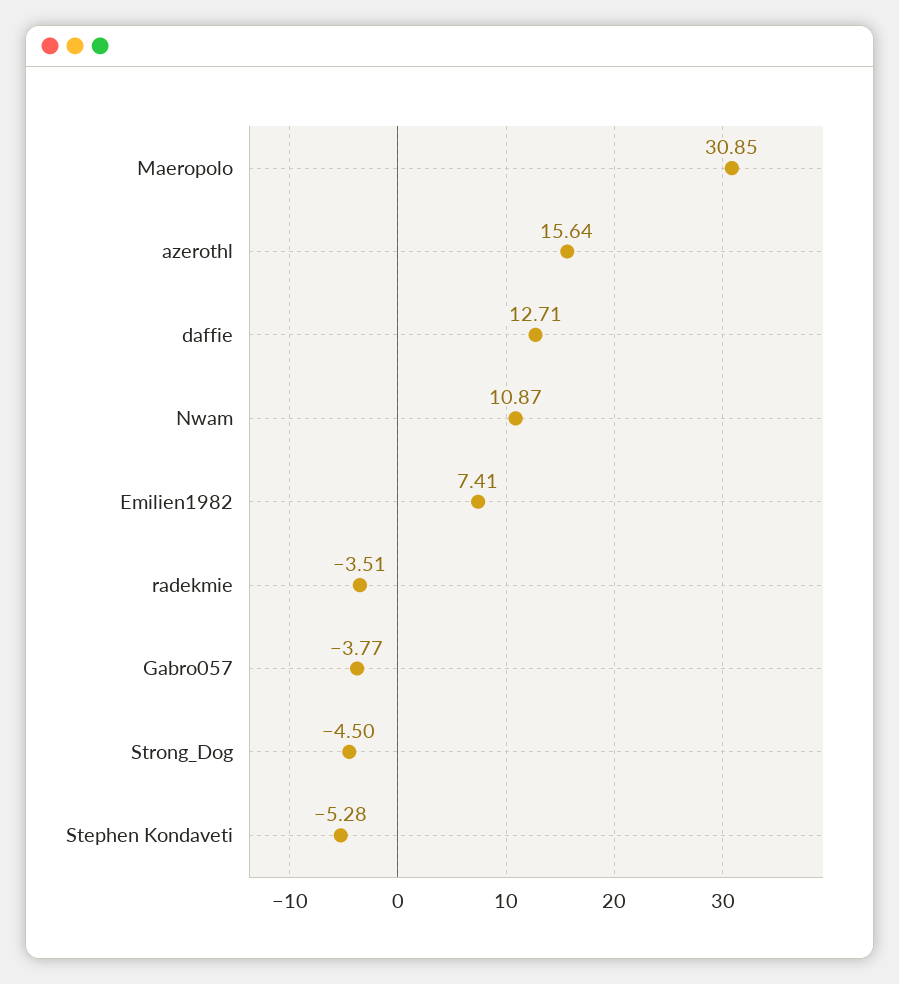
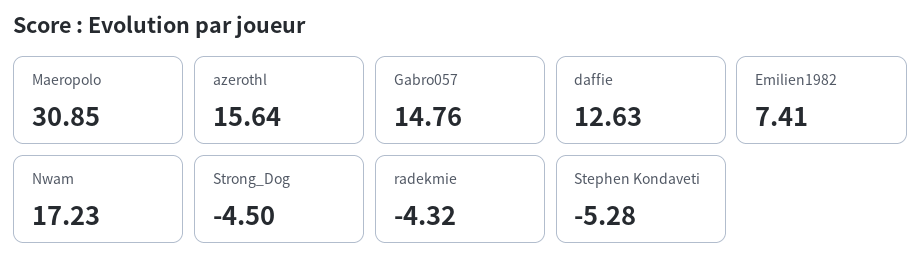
  {
    "Maeropolo": 30.85,
    "azerothl": 15.64,
-   "daffie": 12.71,
+   "daffie": 12.63,
-   "Nwam": 10.87,
+   "Nwam": 17.23,
    "Emilien1982": 7.41,
-   "radekmie": -3.51,
+   "radekmie": -4.32,
-   "Gabro057": -3.77,
+   "Gabro057": 14.76,
    "Strong_Dog": -4.5,
    "Stephen Kondaveti": -5.28
  }

